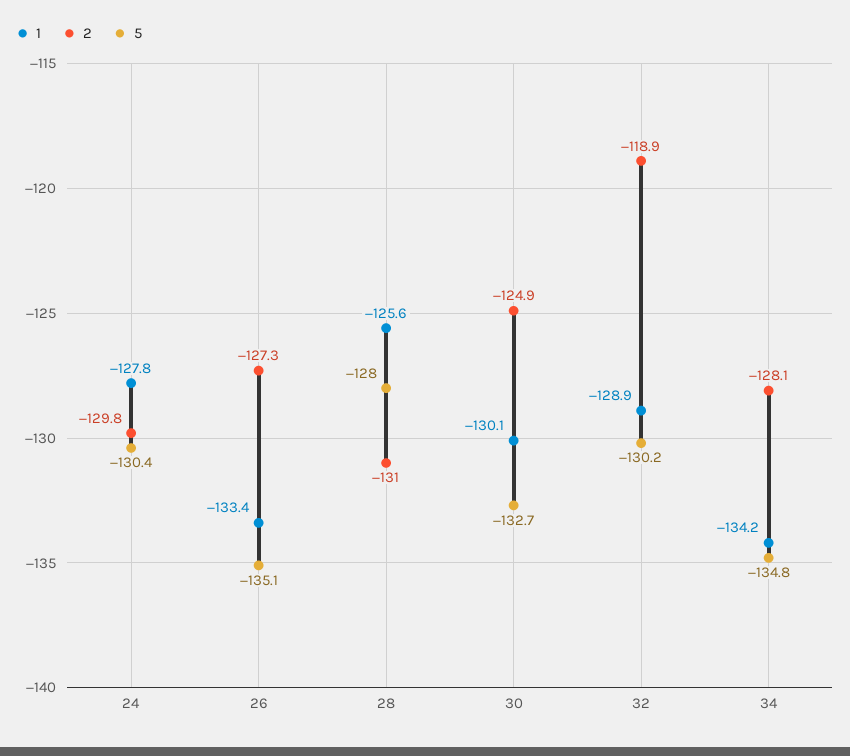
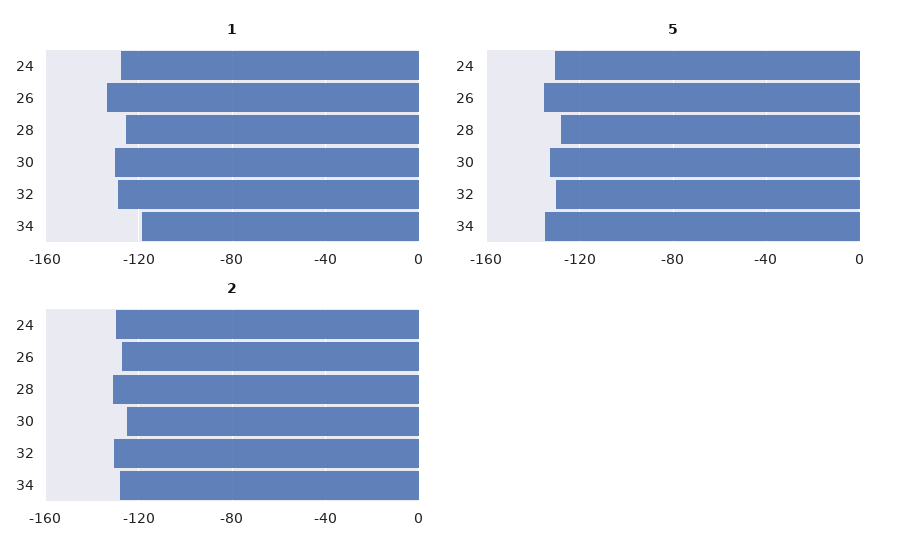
  {
    "1": {
      "24": -127.8,
      "26": -133.4,
      "28": -125.6,
      "30": -130.1,
      "32": -128.9,
-     "34": -134.2
+     "34": -120
    },
    "2": {
      "24": -129.8,
      "26": -127.3,
      "28": -131,
      "30": -124.9,
-     "32": -118.9,
+     "32": -130,
      "34": -128.1
    },
    "5": {
      "24": -130.4,
      "26": -135.1,
      "28": -128,
      "30": -132.7,
      "32": -130.2,
      "34": -134.8
    }
  }

